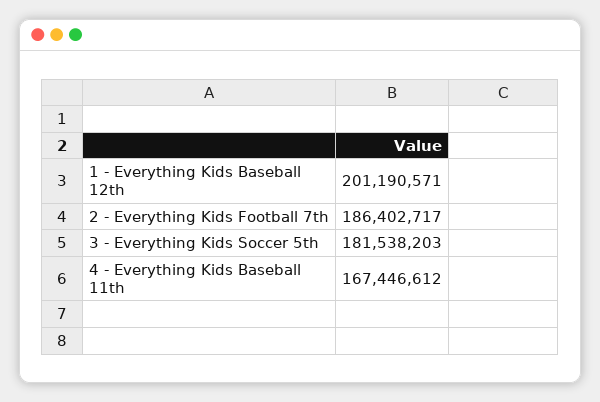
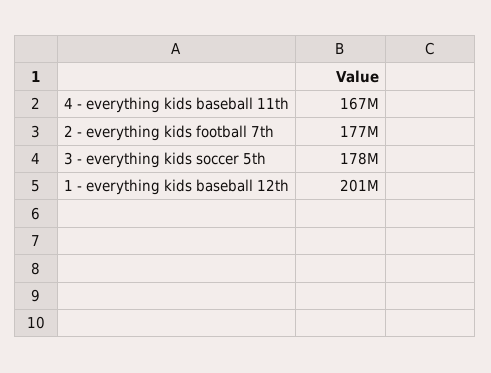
  {
    "1 - Everything Kids Baseball 12th": 201190571,
-   "2 - Everything Kids Football 7th": 186402717,
+   "2 - Everything Kids Football 7th": 177000000,
-   "3 - Everything Kids Soccer 5th": 181538203,
+   "3 - Everything Kids Soccer 5th": 178000000,
    "4 - Everything Kids Baseball 11th": 167446612
  }

